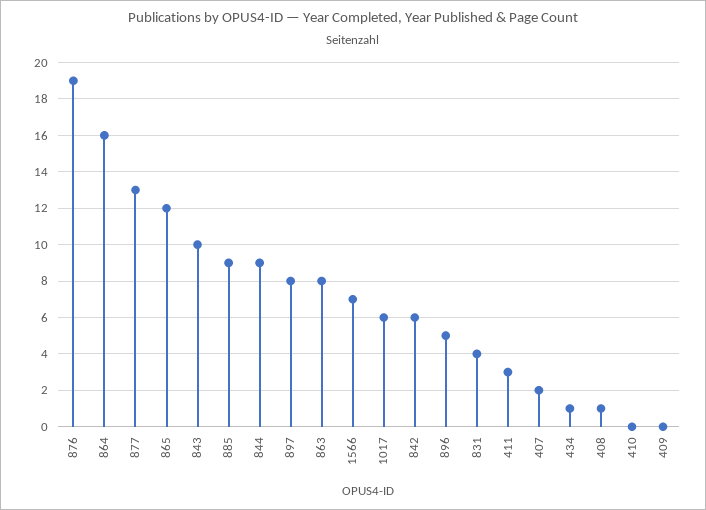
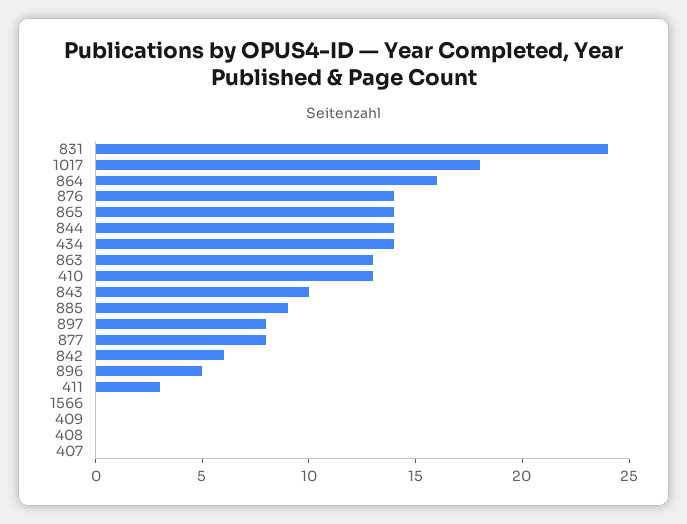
  {
-   "876": 19,
+   "876": 14,
    "864": 16,
-   "877": 13,
+   "877": 8,
-   "865": 12,
+   "865": 14,
    "843": 10,
    "885": 9,
-   "844": 9,
+   "844": 14,
    "897": 8,
-   "863": 8,
+   "863": 13,
-   "1566": 7,
+   "1566": 0,
-   "1017": 6,
+   "1017": 18,
    "842": 6,
    "896": 5,
-   "831": 4,
+   "831": 24,
    "411": 3,
-   "407": 2,
+   "407": 0,
-   "434": 1,
+   "434": 14,
-   "408": 1,
+   "408": 0,
-   "410": 0,
+   "410": 13,
    "409": 0
  }

